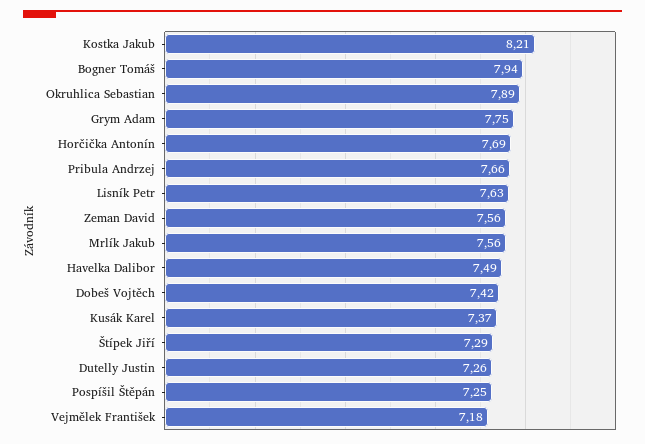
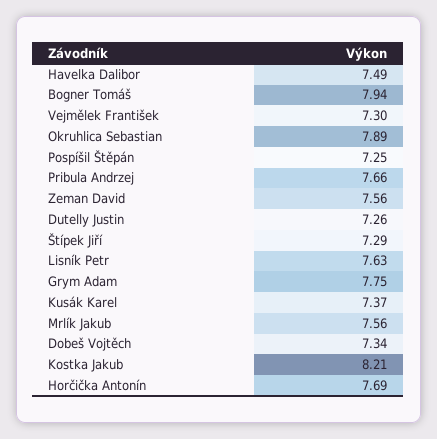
  {
    "Kostka Jakub": 8.21,
    "Bogner Tomáš": 7.94,
    "Okruhlica Sebastian": 7.89,
    "Grym Adam": 7.75,
    "Horčička Antonín": 7.69,
    "Pribula Andrzej": 7.66,
    "Lisník Petr": 7.63,
    "Zeman David": 7.56,
    "Mrlík Jakub": 7.56,
    "Havelka Dalibor": 7.49,
-   "Dobeš Vojtěch": 7.42,
+   "Dobeš Vojtěch": 7.34,
    "Kusák Karel": 7.37,
    "Štípek Jiří": 7.29,
    "Dutelly Justin": 7.26,
    "Pospíšil Štěpán": 7.25,
-   "Vejmělek František": 7.18
+   "Vejmělek František": 7.3
  }

